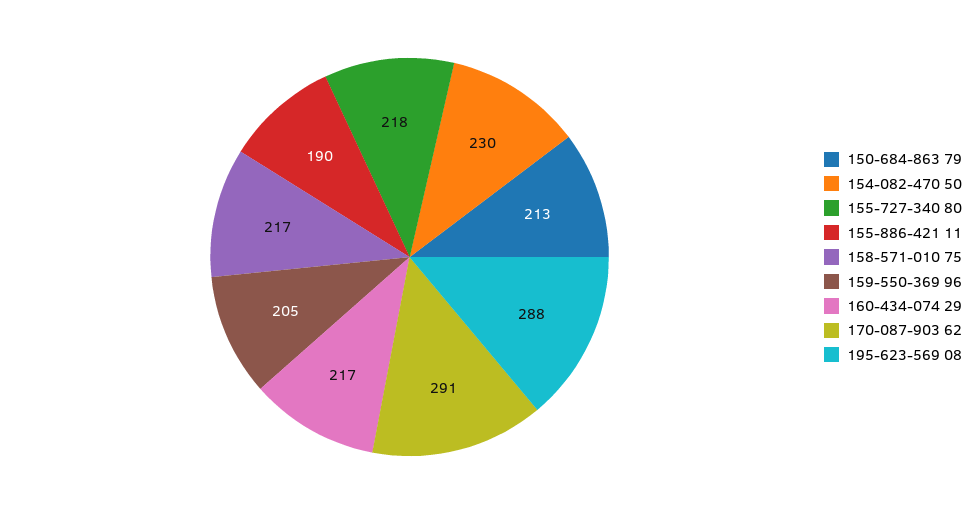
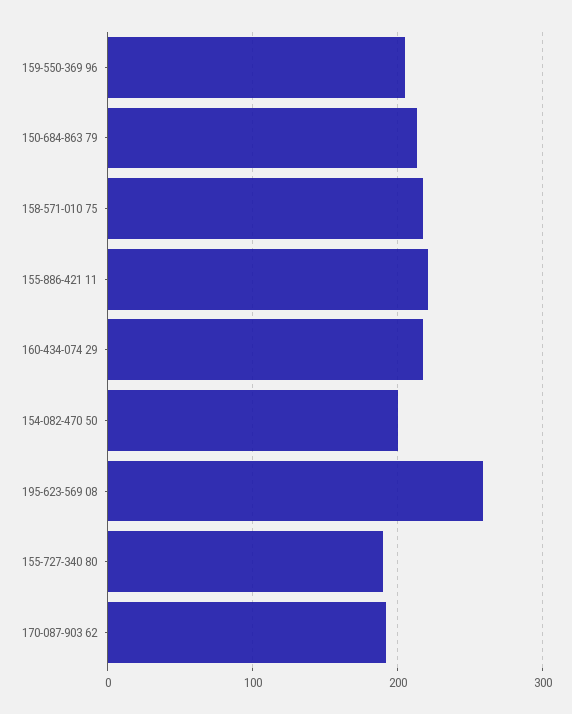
  {
    "150-684-863 79": 213,
-   "154-082-470 50": 230,
+   "154-082-470 50": 200,
-   "155-727-340 80": 218,
+   "155-727-340 80": 190,
-   "155-886-421 11": 190,
+   "155-886-421 11": 220,
    "158-571-010 75": 217,
    "159-550-369 96": 205,
    "160-434-074 29": 217,
-   "170-087-903 62": 291,
+   "170-087-903 62": 190,
-   "195-623-569 08": 288
+   "195-623-569 08": 260
  }

